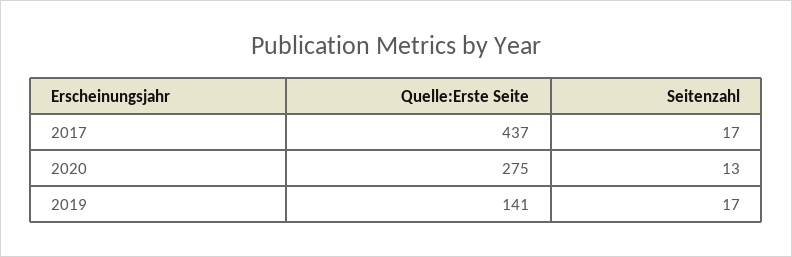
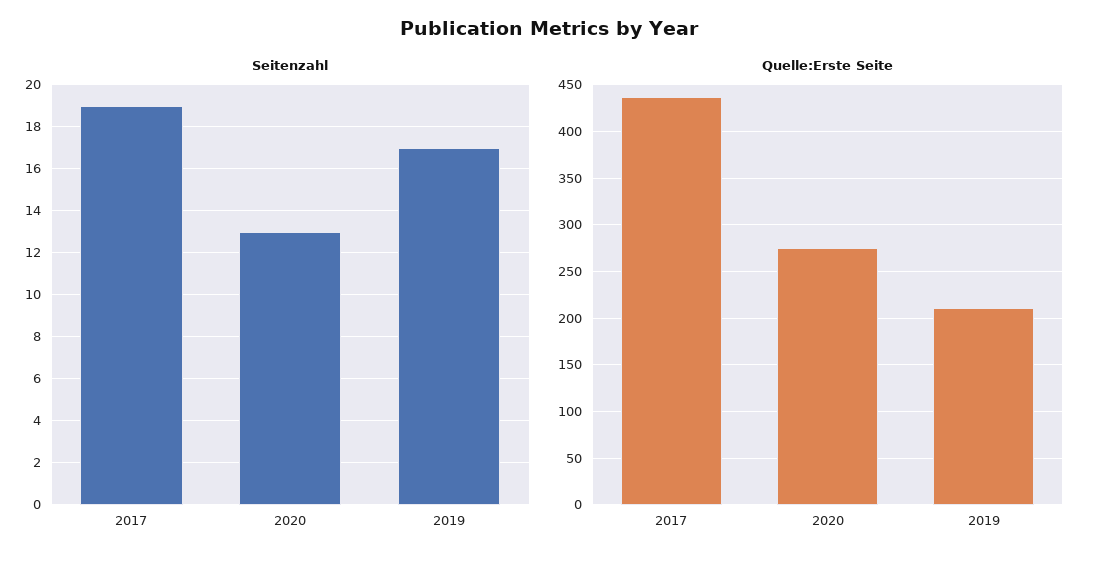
  {
    "Quelle:Erste Seite": {
      "2017": 437,
      "2020": 275,
-     "2019": 141
+     "2019": 210
    },
    "Seitenzahl": {
-     "2017": 17,
+     "2017": 19,
      "2020": 13,
      "2019": 17
    }
  }

